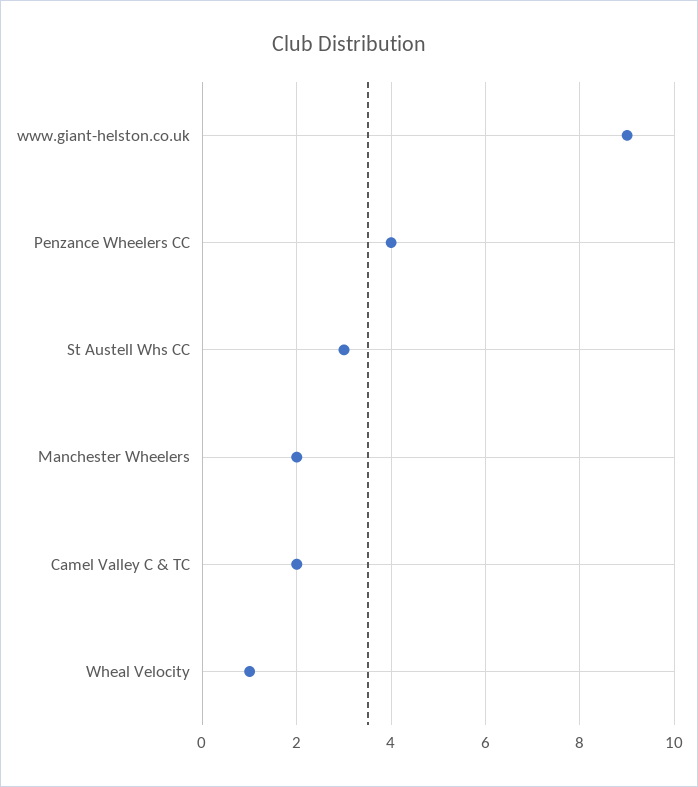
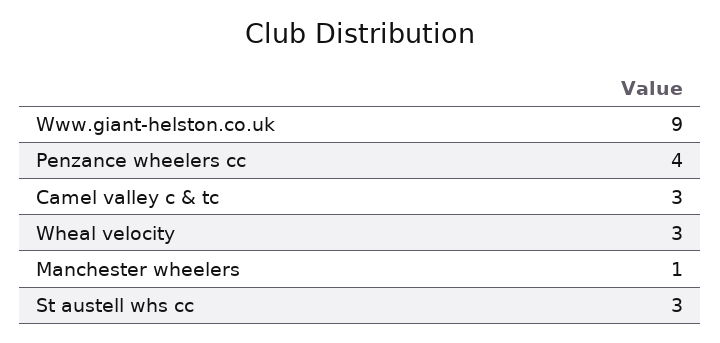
  {
    "www.giant-helston.co.uk": 9,
    "Penzance Wheelers CC": 4,
    "St Austell Whs CC": 3,
-   "Manchester Wheelers": 2,
+   "Manchester Wheelers": 1,
-   "Camel Valley C & TC": 2,
+   "Camel Valley C & TC": 3,
-   "Wheal Velocity": 1
+   "Wheal Velocity": 3
  }

